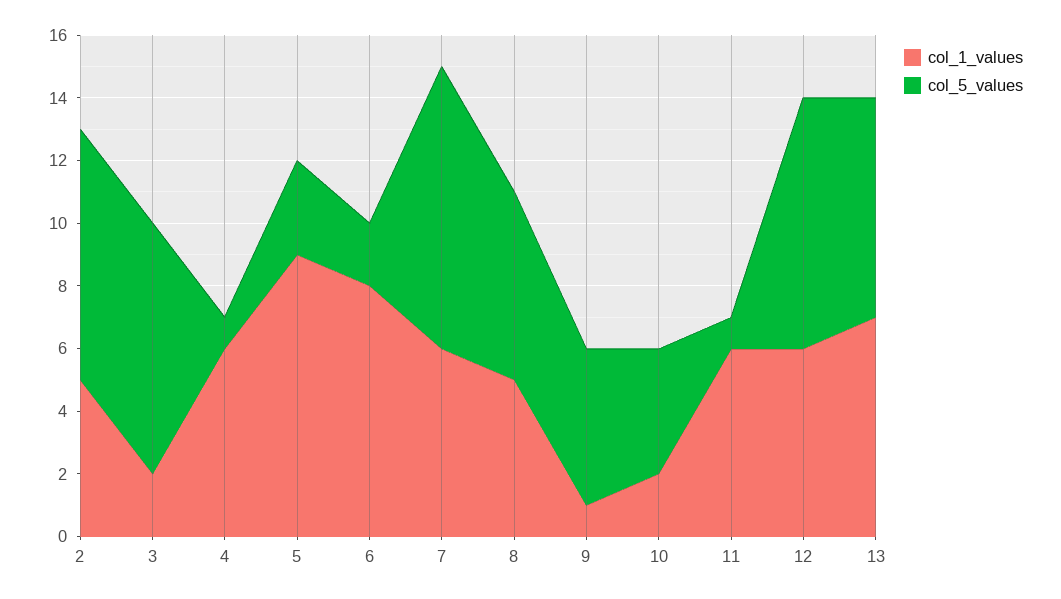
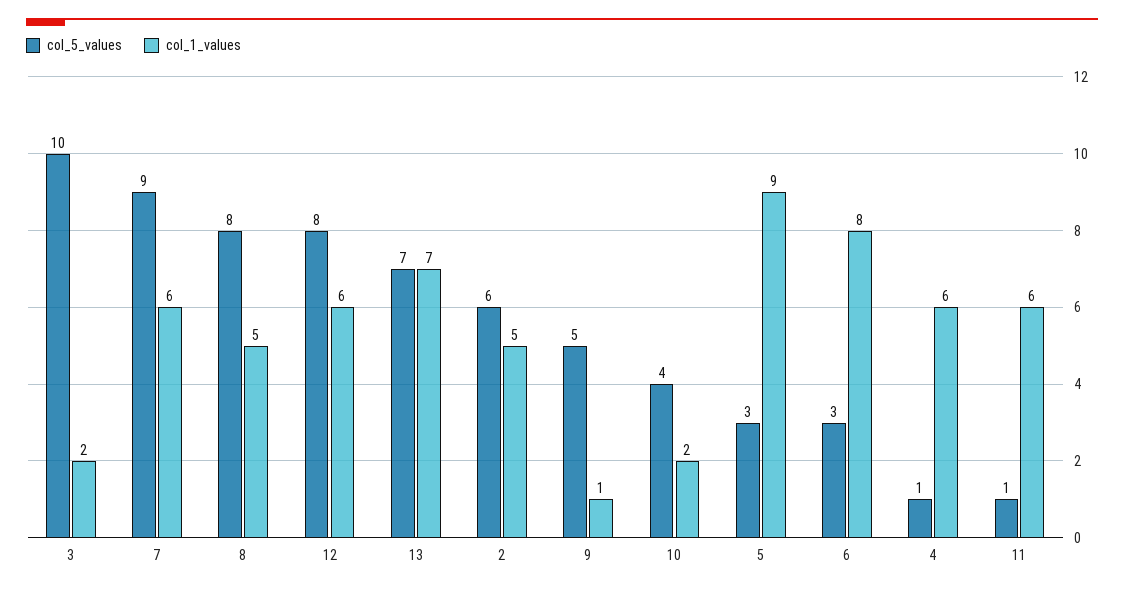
  {
    "col_1_values": {
      "2": 5,
      "3": 2,
      "4": 6,
      "5": 9,
      "6": 8,
      "7": 6,
      "8": 5,
      "9": 1,
      "10": 2,
      "11": 6,
      "12": 6,
      "13": 7
    },
    "col_5_values": {
-     "2": 8,
+     "2": 6,
-     "3": 8,
+     "3": 10,
      "4": 1,
      "5": 3,
-     "6": 2,
+     "6": 3,
      "7": 9,
-     "8": 6,
+     "8": 8,
      "9": 5,
      "10": 4,
      "11": 1,
      "12": 8,
      "13": 7
    }
  }

